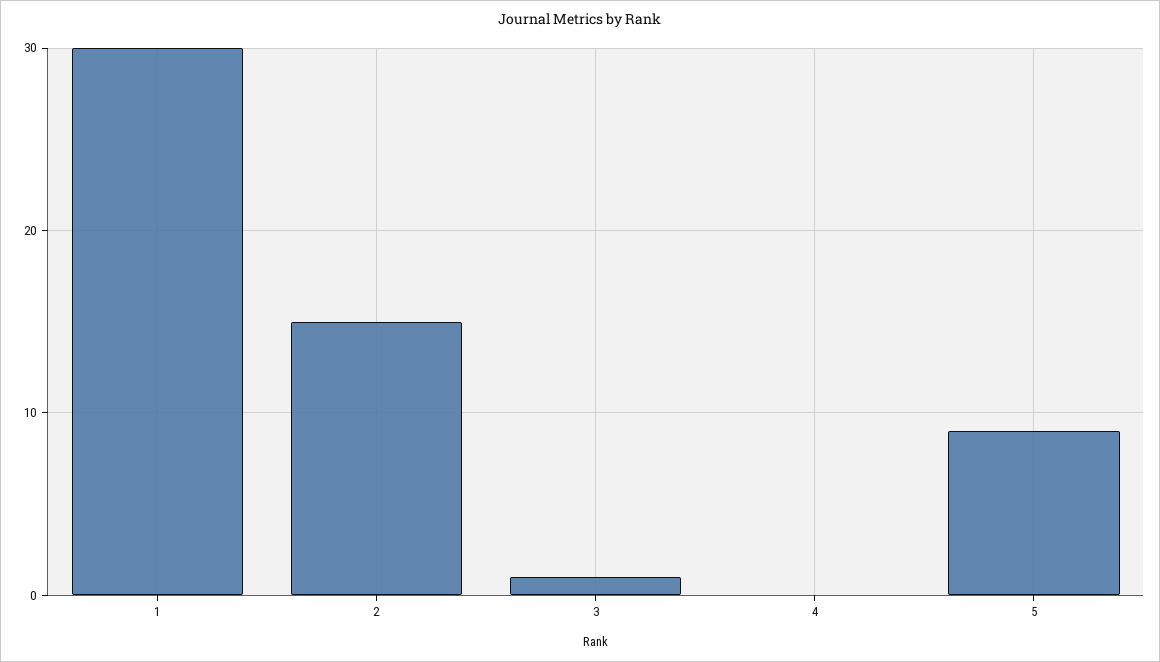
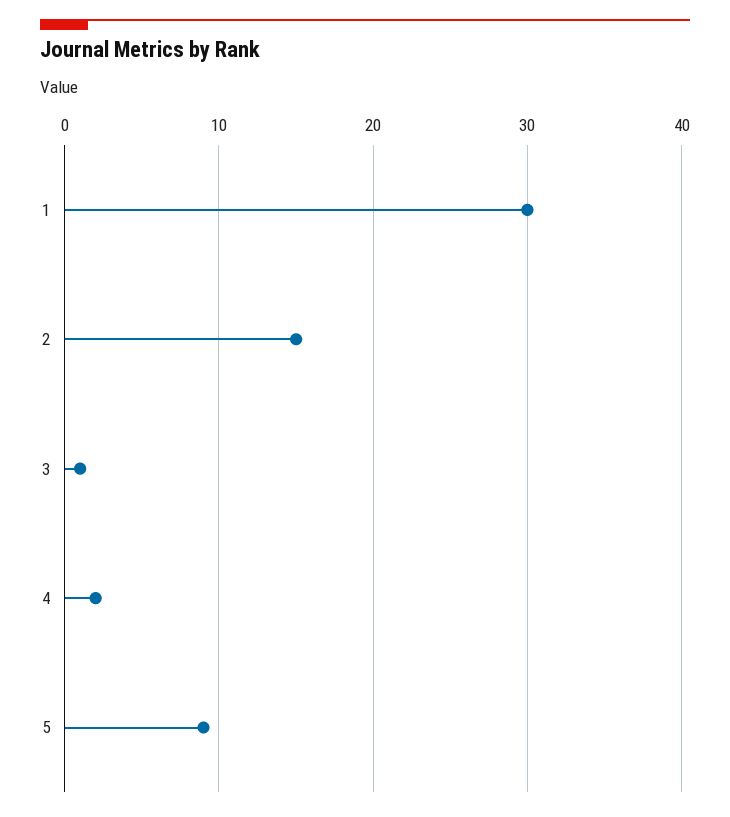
  {
    "1": 30,
    "2": 15,
    "3": 1,
-   "4": 0,
+   "4": 2,
    "5": 9
  }

